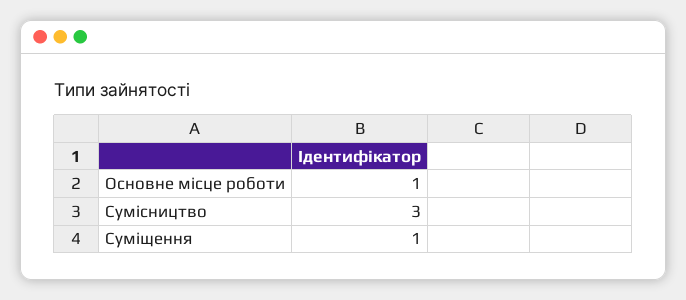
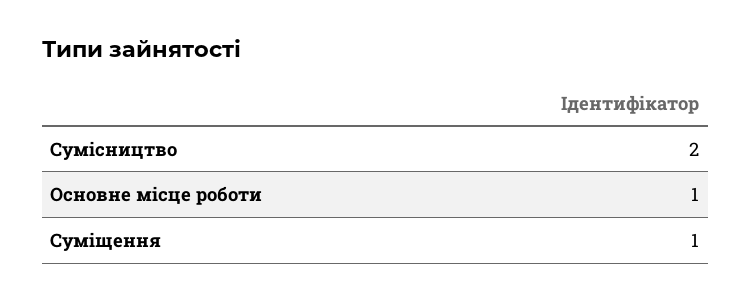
  {
    "Основне місце роботи": 1,
-   "Сумісництво": 3,
+   "Сумісництво": 2,
    "Суміщення": 1
  }

